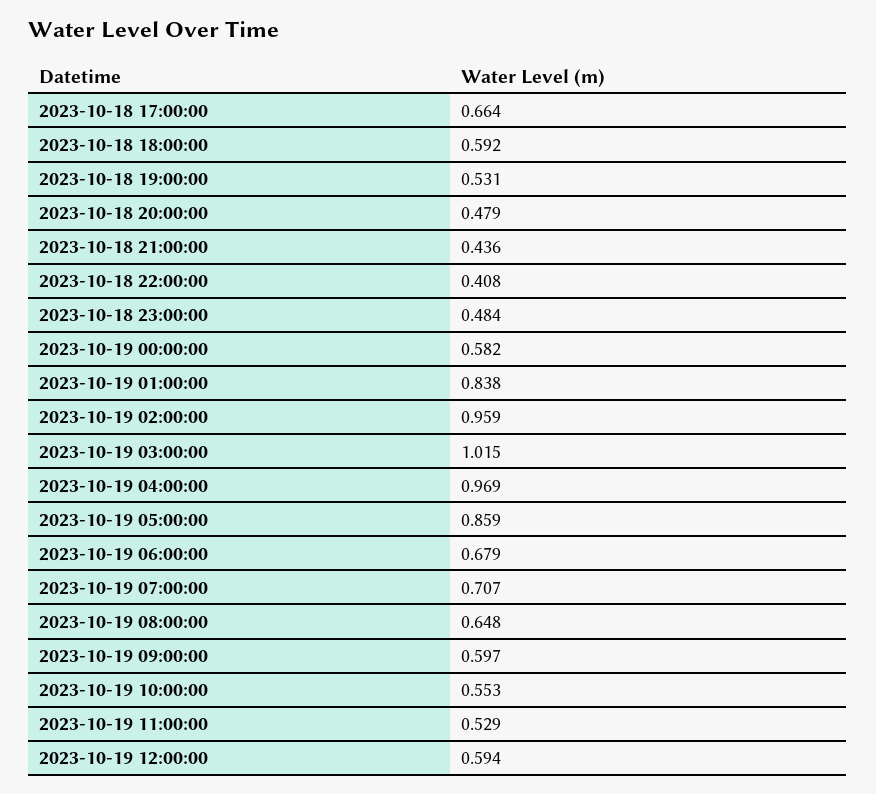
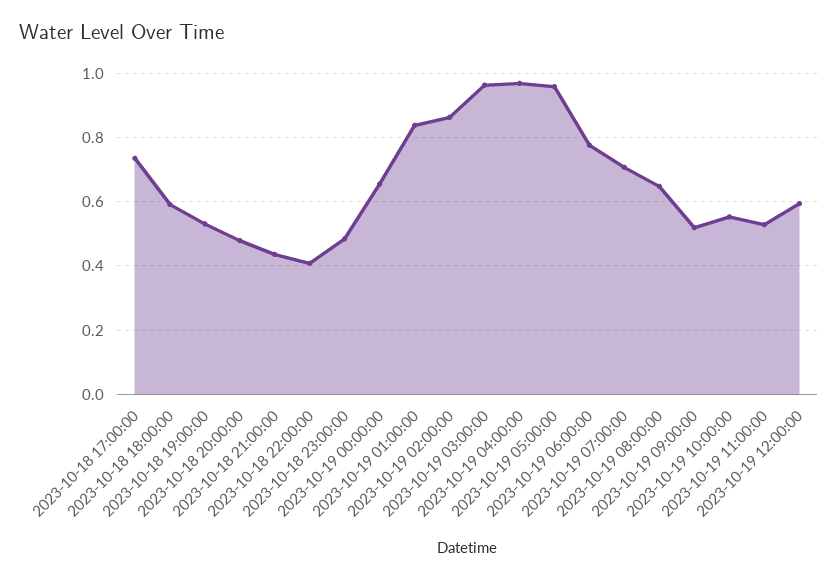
  {
-   "2023-10-18 17:00:00": 0.664,
+   "2023-10-18 17:00:00": 0.74,
    "2023-10-18 18:00:00": 0.592,
    "2023-10-18 19:00:00": 0.531,
    "2023-10-18 20:00:00": 0.479,
    "2023-10-18 21:00:00": 0.436,
    "2023-10-18 22:00:00": 0.408,
    "2023-10-18 23:00:00": 0.484,
-   "2023-10-19 00:00:00": 0.582,
+   "2023-10-19 00:00:00": 0.66,
    "2023-10-19 01:00:00": 0.838,
-   "2023-10-19 02:00:00": 0.959,
+   "2023-10-19 02:00:00": 0.86,
-   "2023-10-19 03:00:00": 1.015,
+   "2023-10-19 03:00:00": 0.96,
    "2023-10-19 04:00:00": 0.969,
-   "2023-10-19 05:00:00": 0.859,
+   "2023-10-19 05:00:00": 0.96,
-   "2023-10-19 06:00:00": 0.679,
+   "2023-10-19 06:00:00": 0.78,
    "2023-10-19 07:00:00": 0.707,
    "2023-10-19 08:00:00": 0.648,
-   "2023-10-19 09:00:00": 0.597,
+   "2023-10-19 09:00:00": 0.52,
    "2023-10-19 10:00:00": 0.553,
    "2023-10-19 11:00:00": 0.529,
    "2023-10-19 12:00:00": 0.594
  }

